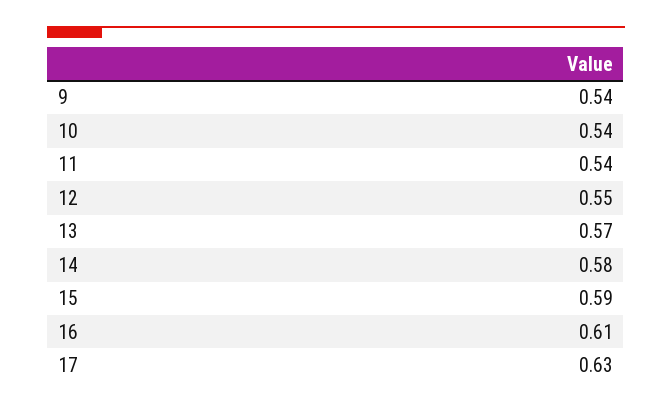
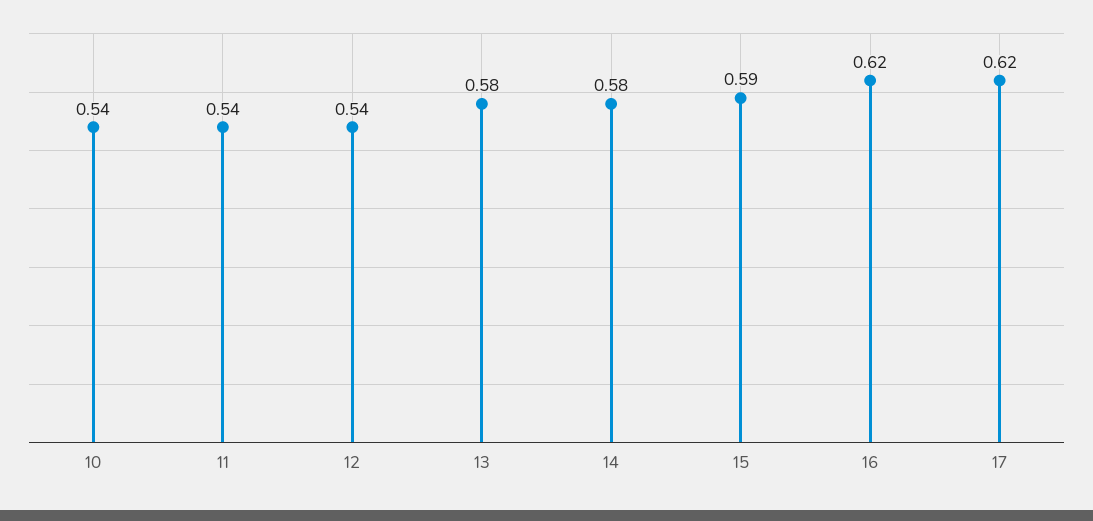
  {
-   "9": 0.54,
    "10": 0.54,
    "11": 0.54,
-   "12": 0.55,
+   "12": 0.54,
-   "13": 0.57,
+   "13": 0.58,
    "14": 0.58,
    "15": 0.59,
-   "16": 0.61,
+   "16": 0.62,
-   "17": 0.63
+   "17": 0.62
  }

